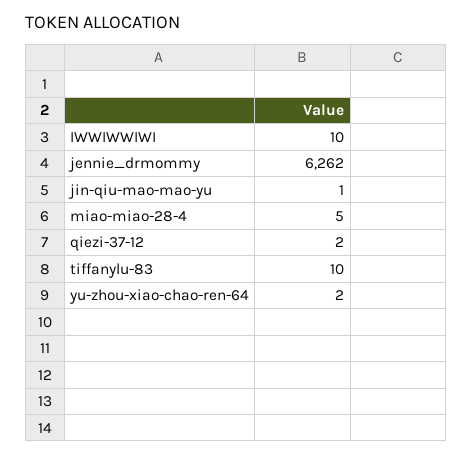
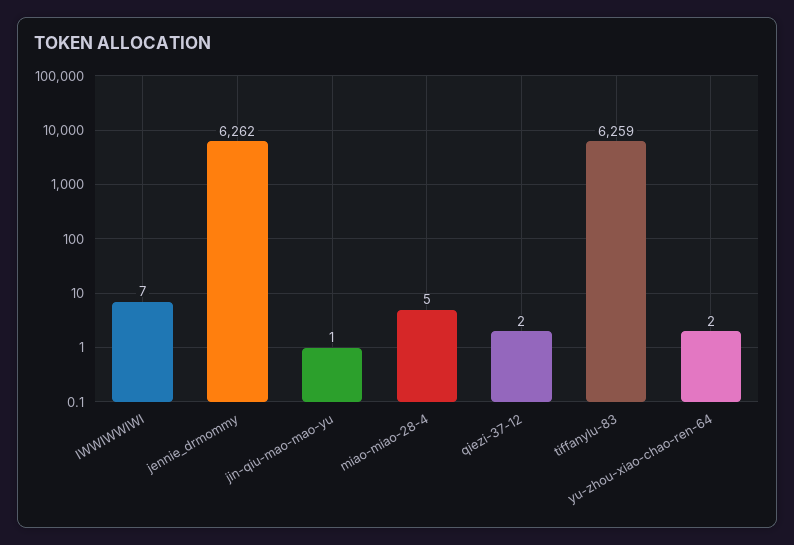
  {
-   "IWWIWWIWI": 10,
+   "IWWIWWIWI": 7,
    "jennie_drmommy": 6262,
    "jin-qiu-mao-mao-yu": 1,
    "miao-miao-28-4": 5,
    "qiezi-37-12": 2,
-   "tiffanylu-83": 10,
+   "tiffanylu-83": 6259,
    "yu-zhou-xiao-chao-ren-64": 2
  }

